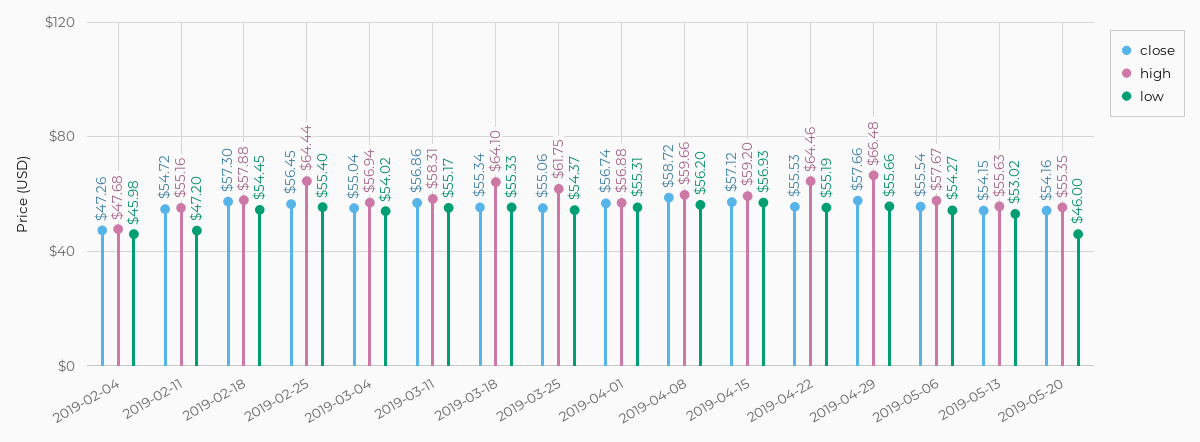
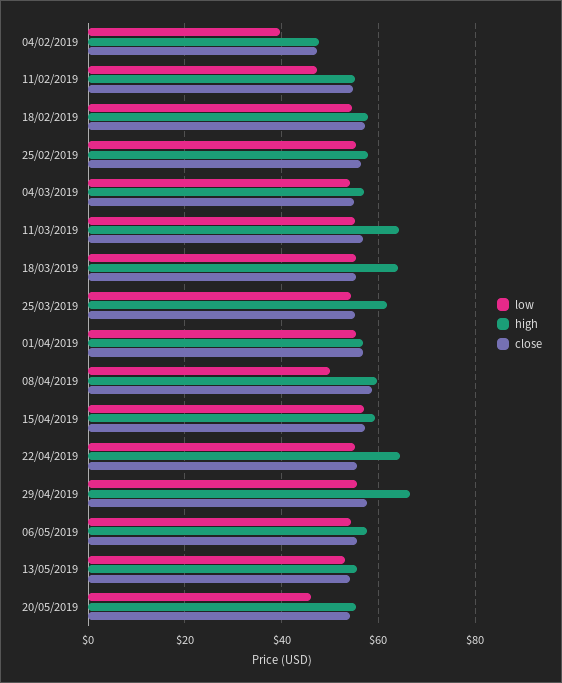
  {
    "close": {
      "2019-02-04": 47.26,
      "2019-02-11": 54.72,
      "2019-02-18": 57.3,
      "2019-02-25": 56.45,
      "2019-03-04": 55.04,
      "2019-03-11": 56.86,
      "2019-03-18": 55.34,
      "2019-03-25": 55.06,
      "2019-04-01": 56.74,
      "2019-04-08": 58.72,
      "2019-04-15": 57.12,
      "2019-04-22": 55.53,
      "2019-04-29": 57.66,
      "2019-05-06": 55.54,
      "2019-05-13": 54.15,
      "2019-05-20": 54.16
    },
    "high": {
      "2019-02-04": 47.68,
      "2019-02-11": 55.16,
      "2019-02-18": 57.88,
-     "2019-02-25": 64.44,
+     "2019-02-25": 58,
      "2019-03-04": 56.94,
-     "2019-03-11": 58.31,
+     "2019-03-11": 64,
      "2019-03-18": 64.1,
      "2019-03-25": 61.75,
      "2019-04-01": 56.88,
      "2019-04-08": 59.66,
      "2019-04-15": 59.2,
      "2019-04-22": 64.46,
      "2019-04-29": 66.48,
      "2019-05-06": 57.67,
      "2019-05-13": 55.63,
      "2019-05-20": 55.35
    },
    "low": {
-     "2019-02-04": 45.98,
+     "2019-02-04": 40,
      "2019-02-11": 47.2,
      "2019-02-18": 54.45,
      "2019-02-25": 55.4,
      "2019-03-04": 54.02,
      "2019-03-11": 55.17,
      "2019-03-18": 55.33,
      "2019-03-25": 54.37,
      "2019-04-01": 55.31,
-     "2019-04-08": 56.2,
+     "2019-04-08": 50,
      "2019-04-15": 56.93,
      "2019-04-22": 55.19,
      "2019-04-29": 55.66,
      "2019-05-06": 54.27,
      "2019-05-13": 53.02,
      "2019-05-20": 46
    }
  }

